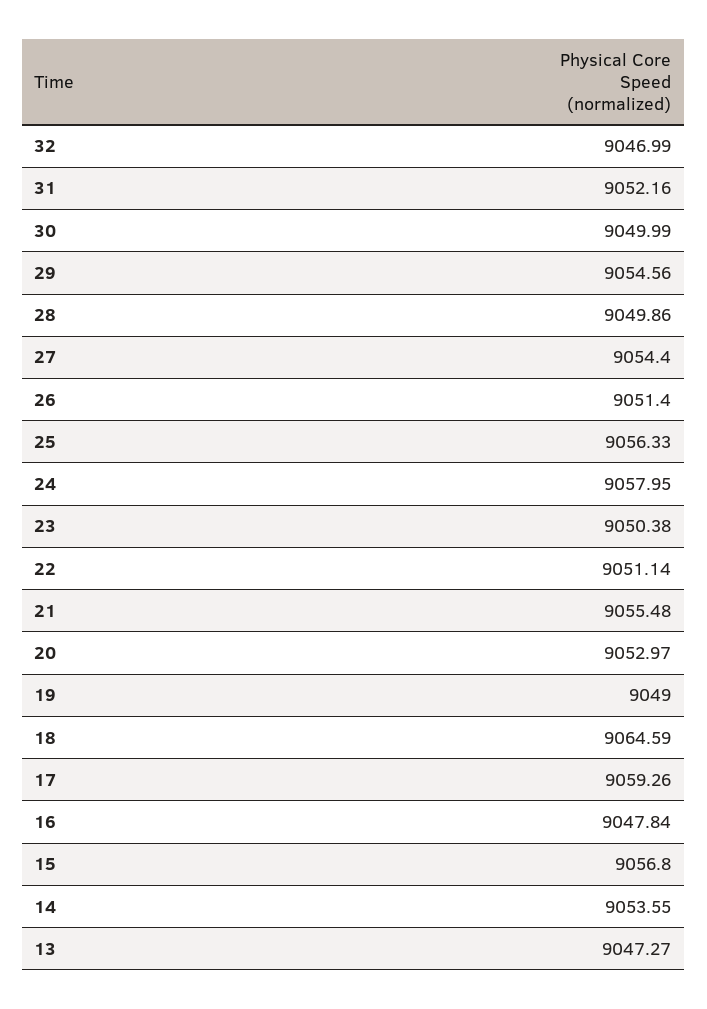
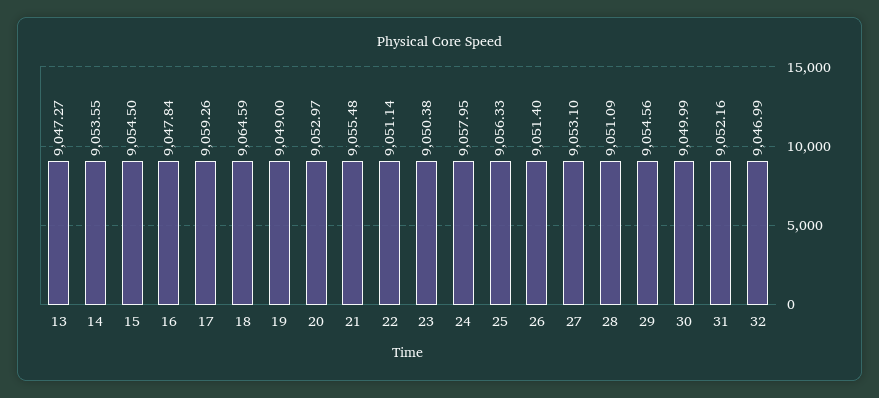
  {
    "32": 9046.99,
    "31": 9052.16,
    "30": 9049.99,
    "29": 9054.56,
-   "28": 9049.86,
+   "28": 9051.09,
-   "27": 9054.4,
+   "27": 9053.1,
    "26": 9051.4,
    "25": 9056.33,
    "24": 9057.95,
    "23": 9050.38,
    "22": 9051.14,
    "21": 9055.48,
    "20": 9052.97,
    "19": 9049,
    "18": 9064.59,
    "17": 9059.26,
    "16": 9047.84,
-   "15": 9056.8,
+   "15": 9054.5,
    "14": 9053.55,
    "13": 9047.27
  }

